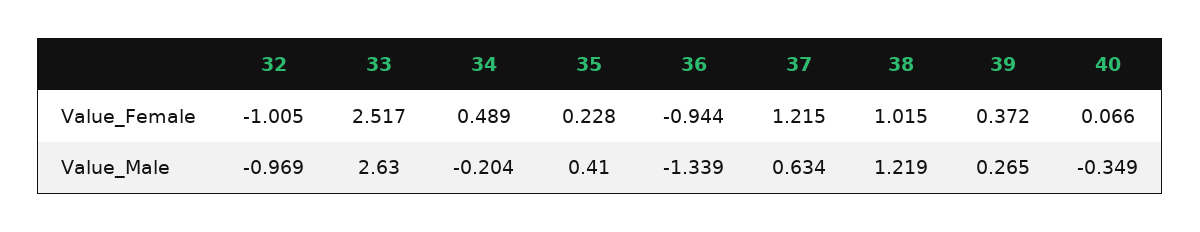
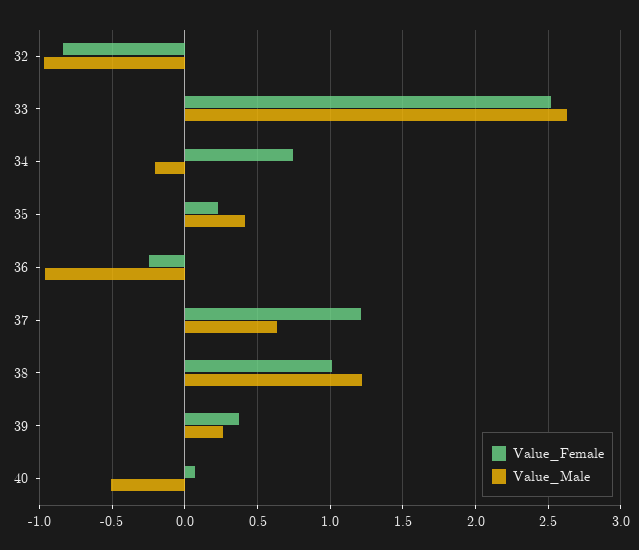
  {
    "Value_Female": {
-     "32": -1.005,
+     "32": -0.85,
      "33": 2.517,
-     "34": 0.489,
+     "34": 0.75,
      "35": 0.228,
-     "36": -0.944,
+     "36": -0.25,
      "37": 1.215,
      "38": 1.015,
      "39": 0.372,
      "40": 0.066
    },
    "Value_Male": {
      "32": -0.969,
      "33": 2.63,
      "34": -0.204,
      "35": 0.41,
-     "36": -1.339,
+     "36": -0.95,
      "37": 0.634,
      "38": 1.219,
      "39": 0.265,
-     "40": -0.349
+     "40": -0.5
    }
  }

